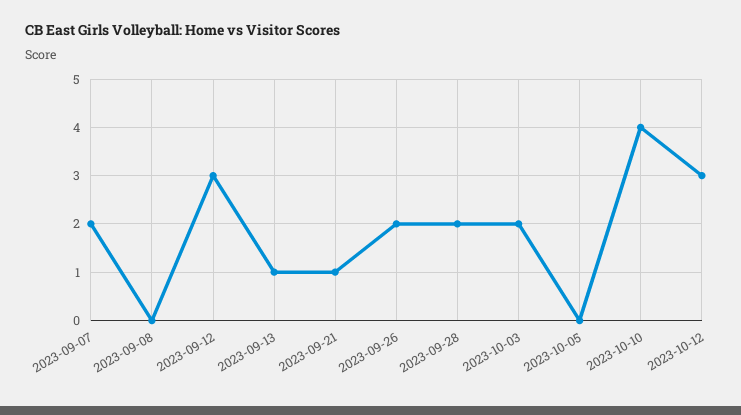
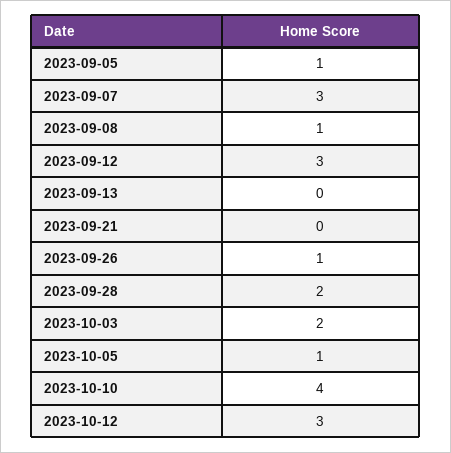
  {
-   "2023-09-07": 2,
+   "2023-09-07": 3,
-   "2023-09-08": 0,
+   "2023-09-08": 1,
    "2023-09-12": 3,
-   "2023-09-13": 1,
+   "2023-09-13": 0,
-   "2023-09-21": 1,
+   "2023-09-21": 0,
-   "2023-09-26": 2,
+   "2023-09-26": 1,
    "2023-09-28": 2,
    "2023-10-03": 2,
-   "2023-10-05": 0,
+   "2023-10-05": 1,
    "2023-10-10": 4,
-   "2023-10-12": 3
+   "2023-10-12": 3,
+   "2023-09-05": 1
  }

